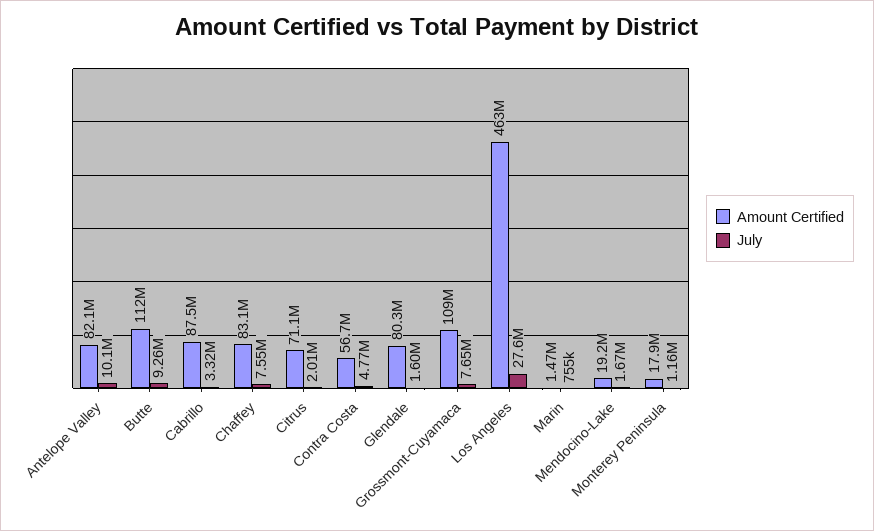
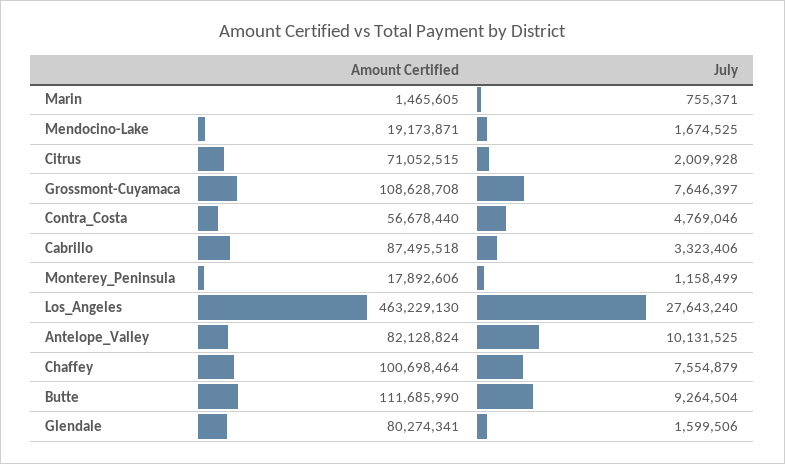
  {
    "Amount Certified": {
      "Antelope Valley": 82128824,
      "Butte": 111685990,
      "Cabrillo": 87495518,
-     "Chaffey": 83100000,
+     "Chaffey": 100698464,
      "Citrus": 71052515,
      "Contra Costa": 56678440,
      "Glendale": 80274341,
      "Grossmont-Cuyamaca": 108628708,
      "Los Angeles": 463229130,
      "Marin": 1465605,
      "Mendocino-Lake": 19173871,
      "Monterey Peninsula": 17892606
    },
    "July": {
      "Antelope Valley": 10131525,
      "Butte": 9264504,
      "Cabrillo": 3323406,
      "Chaffey": 7554879,
      "Citrus": 2009928,
      "Contra Costa": 4769046,
      "Glendale": 1599506,
      "Grossmont-Cuyamaca": 7646397,
      "Los Angeles": 27643240,
      "Marin": 755371,
      "Mendocino-Lake": 1674525,
      "Monterey Peninsula": 1158499
    }
  }

